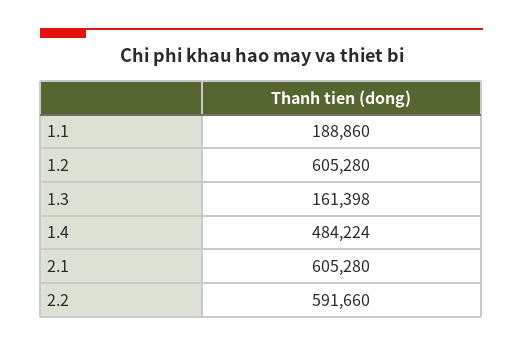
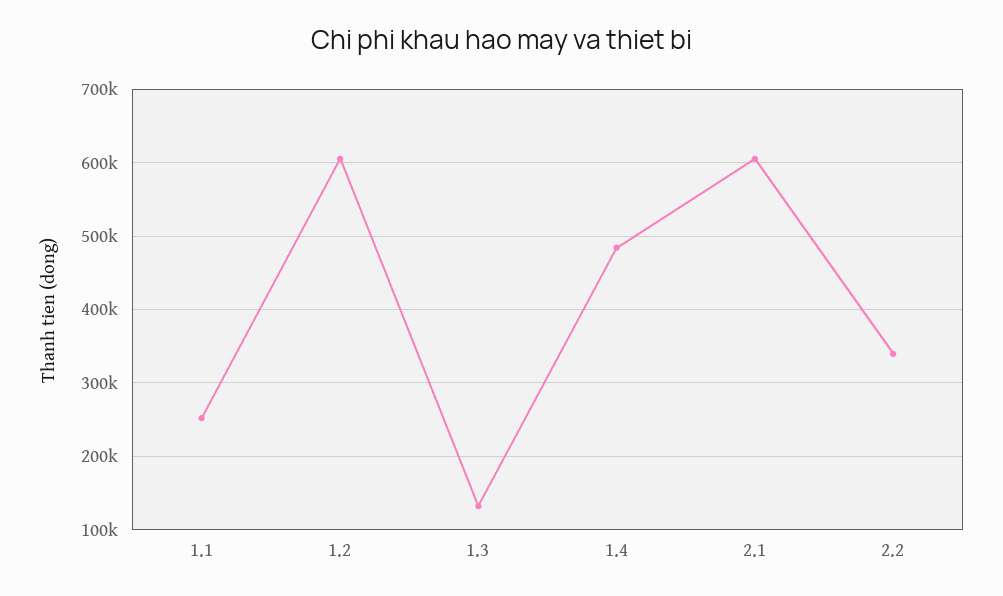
  {
-   "1.1": 188860,
+   "1.1": 250000,
    "1.2": 605280,
-   "1.3": 161398,
+   "1.3": 130000,
    "1.4": 484224,
    "2.1": 605280,
-   "2.2": 591660
+   "2.2": 340000
  }

